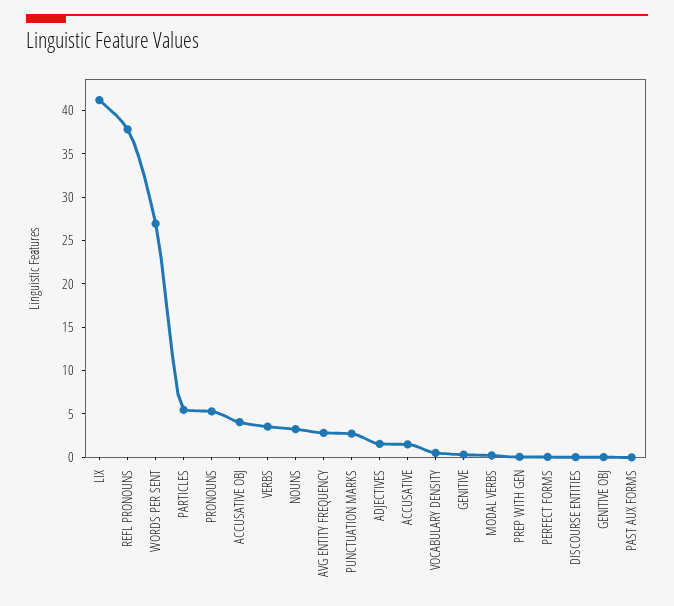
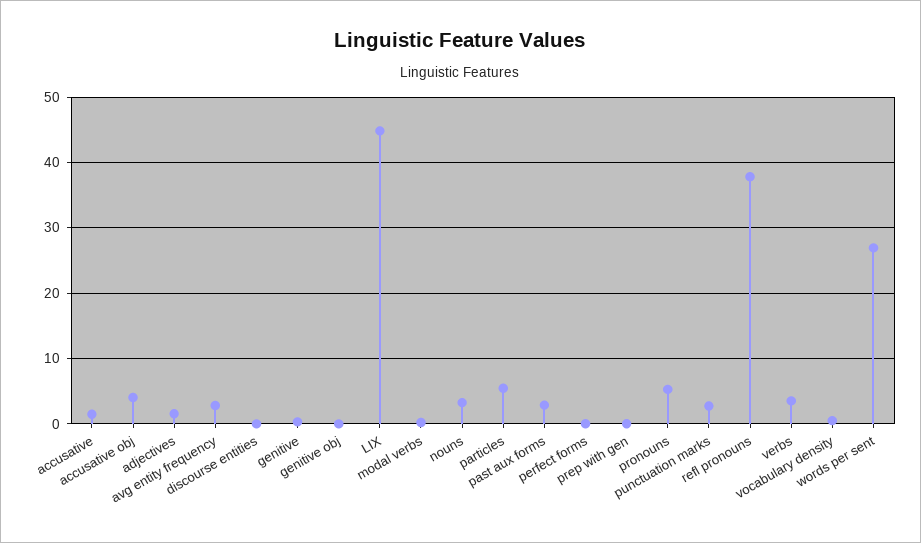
  {
-   "LIX": 41,
+   "LIX": 45,
    "REFL PRONOUNS": 38,
    "WORDS PER SENT": 27,
    "PARTICLES": 5,
    "PRONOUNS": 5,
    "ACCUSATIVE OBJ": 4,
    "VERBS": 4,
    "NOUNS": 3,
    "AVG ENTITY FREQUENCY": 3,
    "PUNCTUATION MARKS": 3,
    "ADJECTIVES": 2,
    "ACCUSATIVE": 2,
    "VOCABULARY DENSITY": 1,
    "GENITIVE": 0,
    "MODAL VERBS": 0,
    "PREP WITH GEN": 0,
    "PERFECT FORMS": 0,
    "DISCOURSE ENTITIES": 0,
    "GENITIVE OBJ": 0,
-   "PAST AUX FORMS": 0
+   "PAST AUX FORMS": 3
  }

